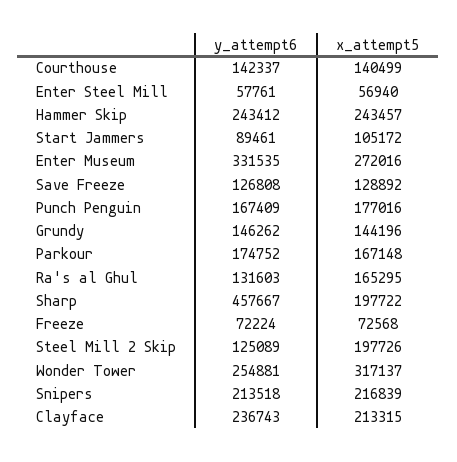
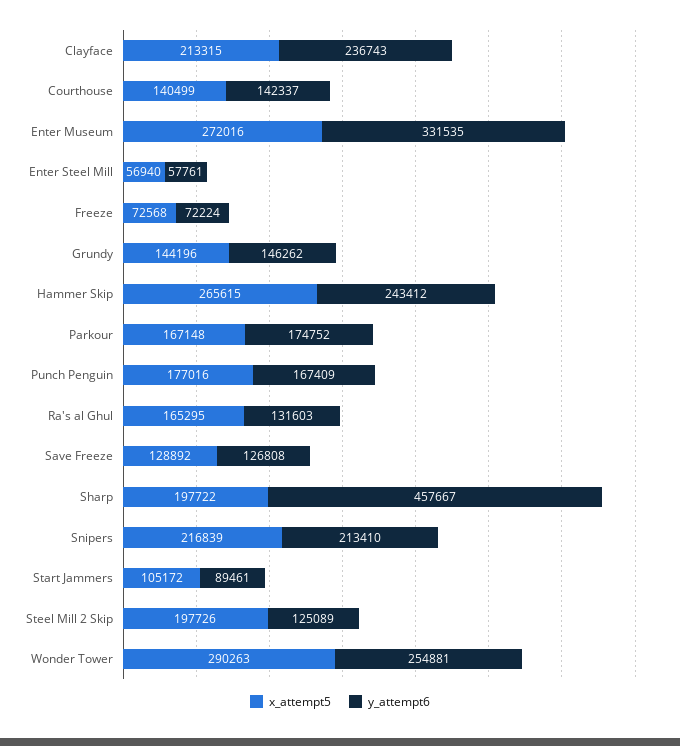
  {
    "y_attempt6": {
      "Courthouse": 142337,
      "Enter Steel Mill": 57761,
      "Hammer Skip": 243412,
      "Start Jammers": 89461,
      "Enter Museum": 331535,
      "Save Freeze": 126808,
      "Punch Penguin": 167409,
      "Grundy": 146262,
      "Parkour": 174752,
      "Ra's al Ghul": 131603,
      "Sharp": 457667,
      "Freeze": 72224,
      "Steel Mill 2 Skip": 125089,
      "Wonder Tower": 254881,
-     "Snipers": 213518,
+     "Snipers": 213410,
      "Clayface": 236743
    },
    "x_attempt5": {
      "Courthouse": 140499,
      "Enter Steel Mill": 56940,
-     "Hammer Skip": 243457,
+     "Hammer Skip": 265615,
      "Start Jammers": 105172,
      "Enter Museum": 272016,
      "Save Freeze": 128892,
      "Punch Penguin": 177016,
      "Grundy": 144196,
      "Parkour": 167148,
      "Ra's al Ghul": 165295,
      "Sharp": 197722,
      "Freeze": 72568,
      "Steel Mill 2 Skip": 197726,
-     "Wonder Tower": 317137,
+     "Wonder Tower": 290263,
      "Snipers": 216839,
      "Clayface": 213315
    }
  }

